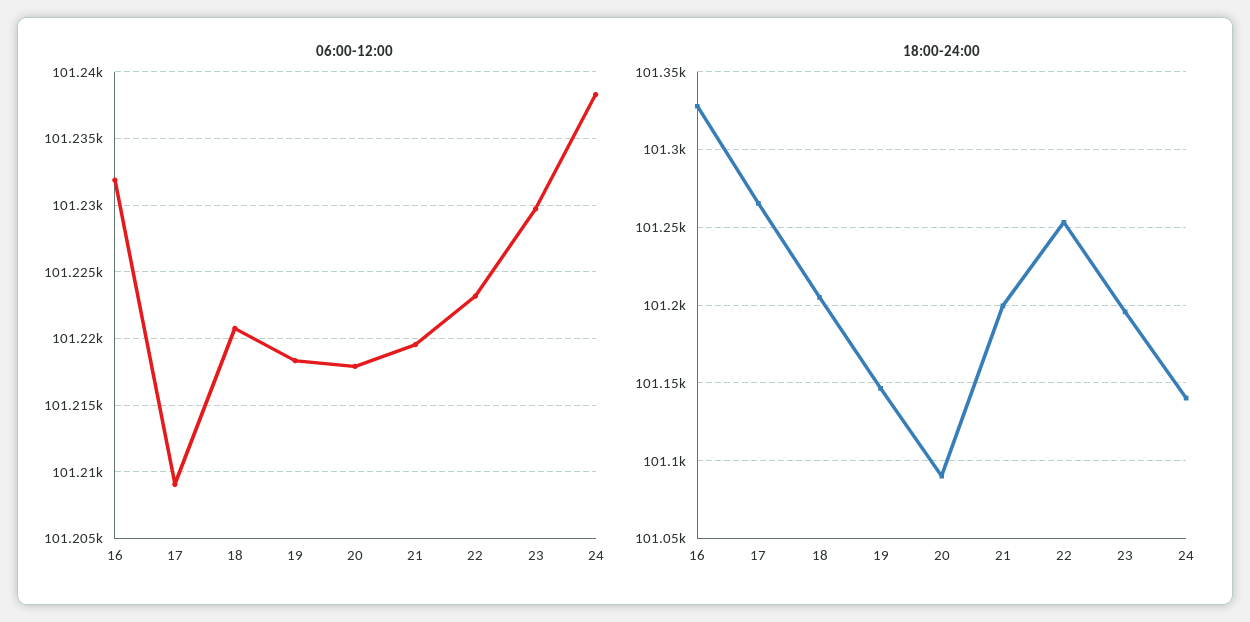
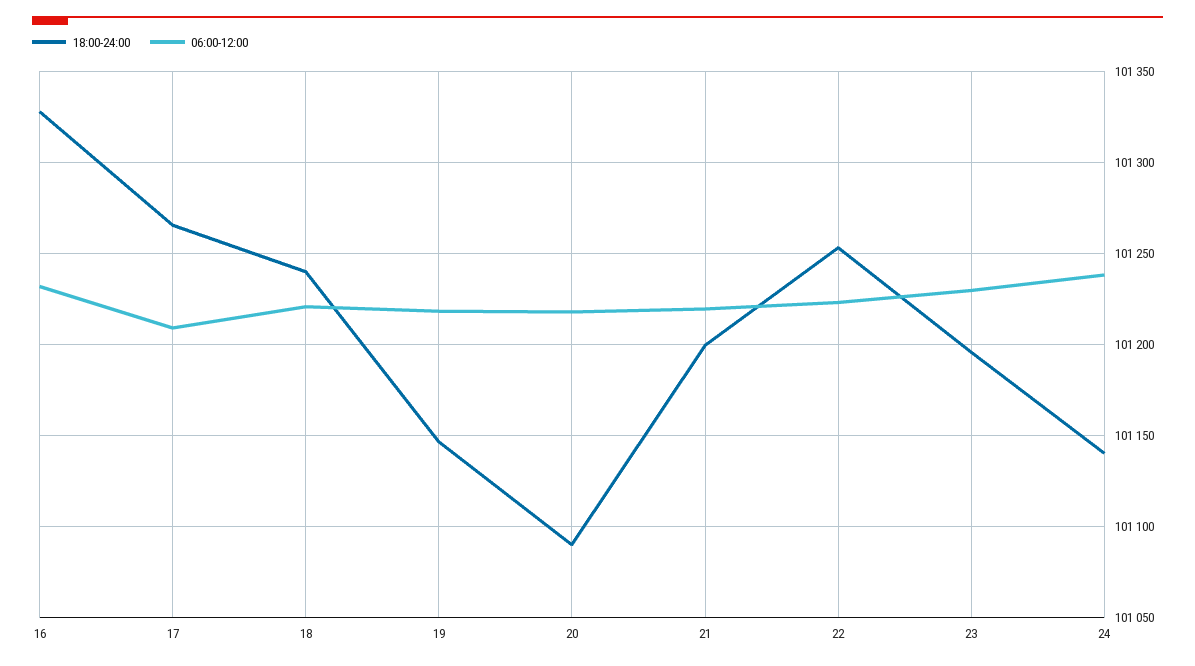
  {
    "06:00-12:00": {
      "16": 101232,
      "17": 101209,
      "18": 101221,
      "19": 101218.5,
      "20": 101218,
      "21": 101219.5,
      "22": 101223,
      "23": 101229.5,
      "24": 101238.5
    },
    "18:00-24:00": {
      "16": 101330,
      "17": 101265,
-     "18": 101205,
+     "18": 101240,
      "19": 101145,
      "20": 101090,
      "21": 101200,
      "22": 101255,
      "23": 101195,
      "24": 101140
    }
  }

